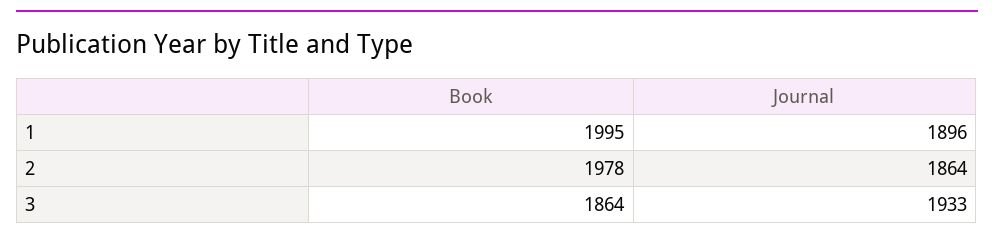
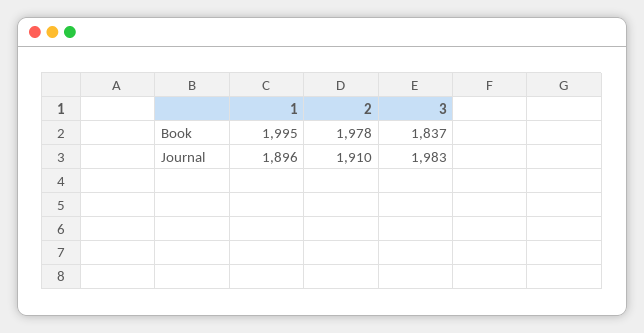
  {
    "Book": {
      "1": 1995,
      "2": 1978,
-     "3": 1864
+     "3": 1837
    },
    "Journal": {
      "1": 1896,
-     "2": 1864,
+     "2": 1910,
-     "3": 1933
+     "3": 1983
    }
  }

